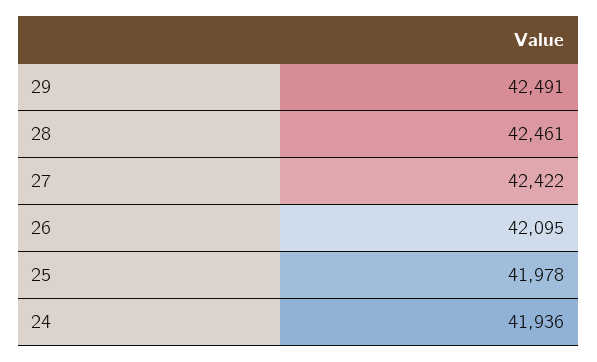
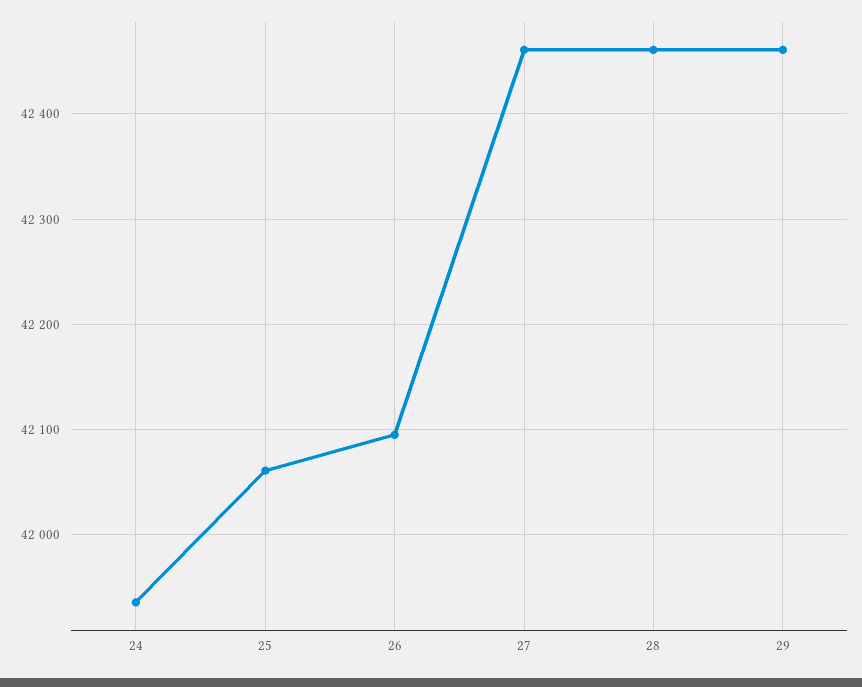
  {
-   "29": 42491,
+   "29": 42460,
    "28": 42461,
-   "27": 42422,
+   "27": 42460,
    "26": 42095,
-   "25": 41978,
+   "25": 42060,
    "24": 41936
  }

